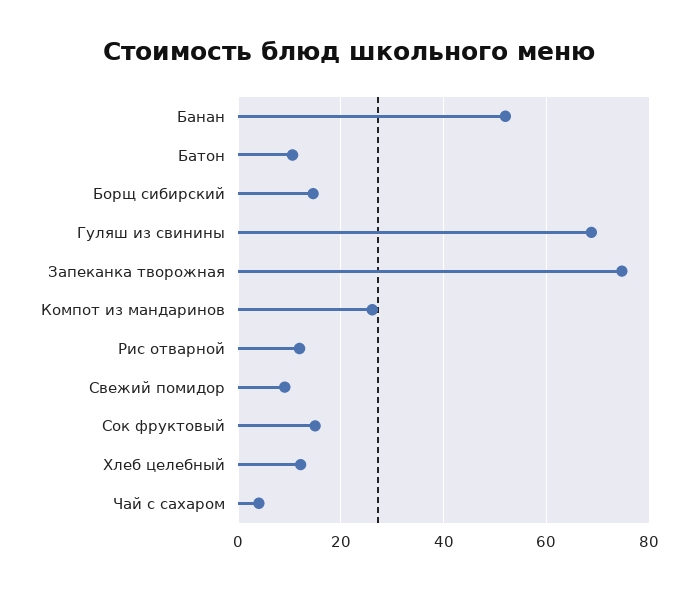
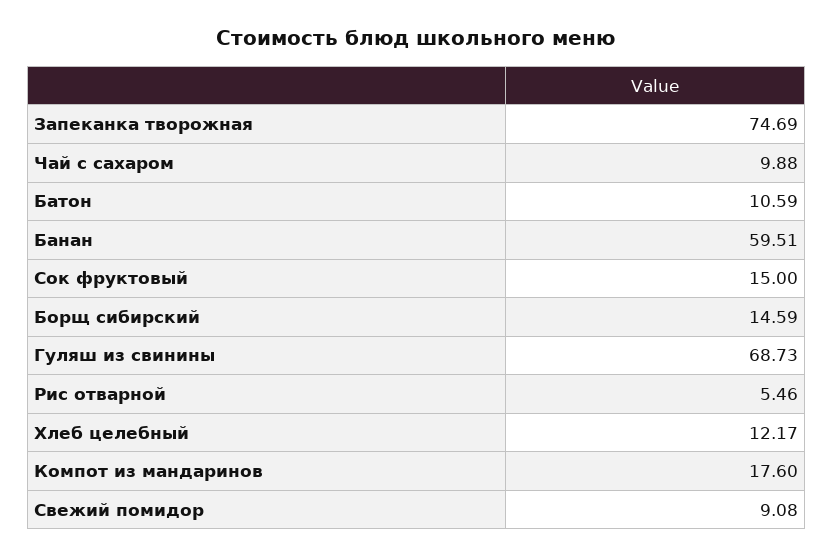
  {
-   "Банан": 52,
+   "Банан": 59.51,
    "Батон": 10.59,
    "Борщ сибирский": 14.59,
    "Гуляш из свинины": 68.73,
    "Запеканка творожная": 74.69,
-   "Компот из мандаринов": 26,
+   "Компот из мандаринов": 17.6,
-   "Рис отварной": 12,
+   "Рис отварной": 5.46,
    "Свежий помидор": 9.08,
    "Сок фруктовый": 15,
    "Хлеб целебный": 12.17,
-   "Чай с сахаром": 4
+   "Чай с сахаром": 9.88
  }

